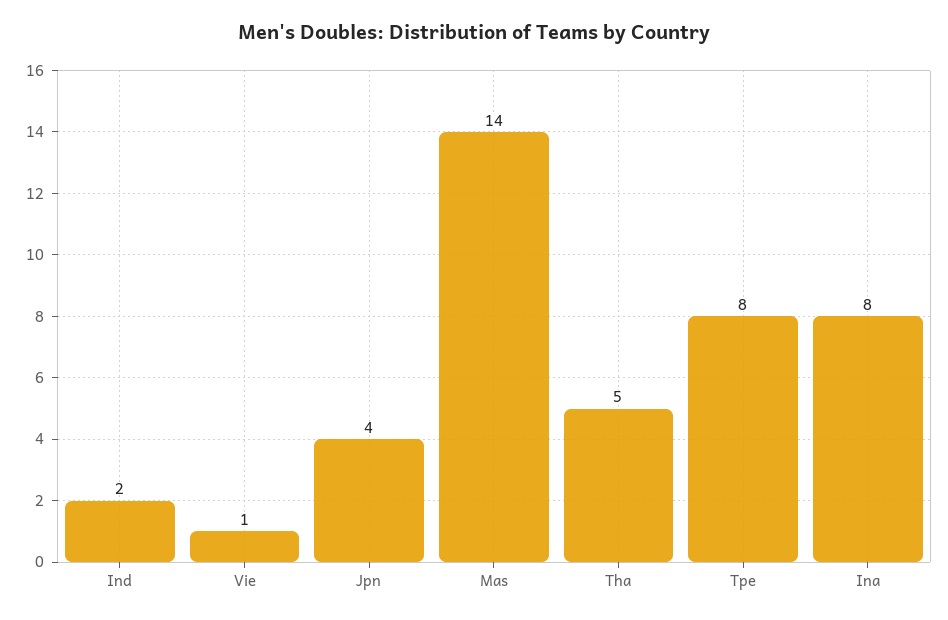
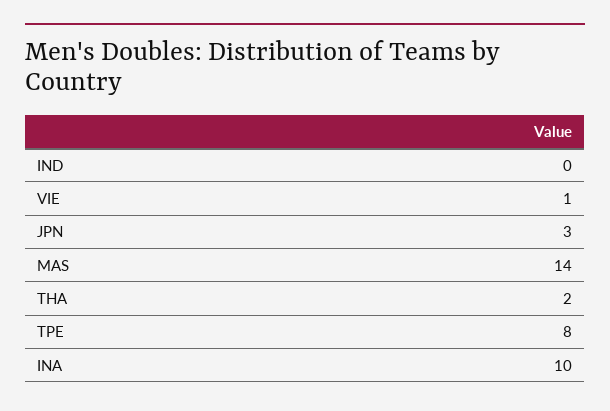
  {
-   "Ind": 2,
+   "Ind": 0,
    "Vie": 1,
-   "Jpn": 4,
+   "Jpn": 3,
    "Mas": 14,
-   "Tha": 5,
+   "Tha": 2,
    "Tpe": 8,
-   "Ina": 8
+   "Ina": 10
  }

